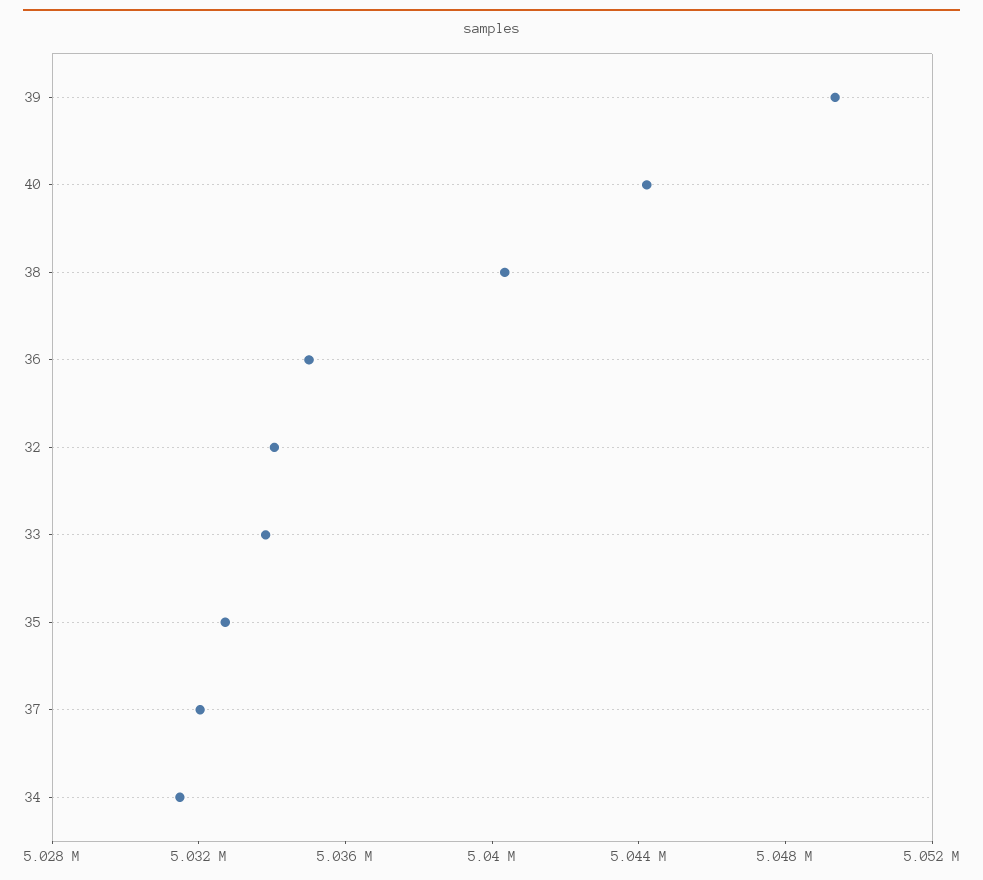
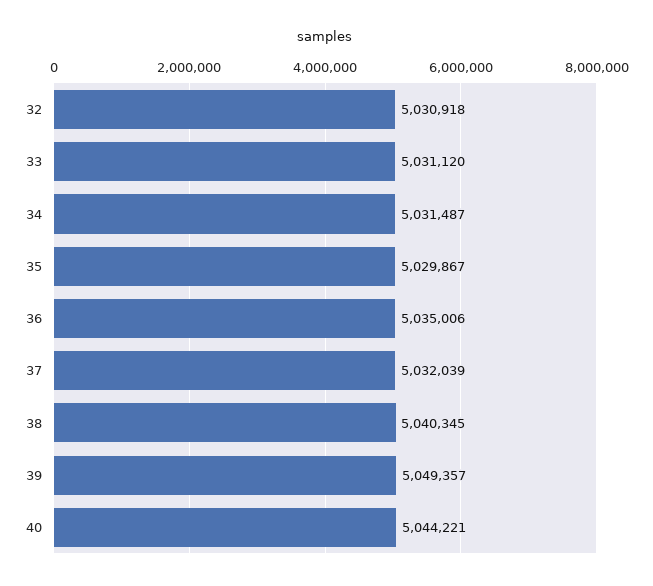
  {
    "39": 5049357,
    "40": 5044221,
    "38": 5040345,
    "36": 5035006,
-   "32": 5034000,
+   "32": 5030918,
-   "33": 5034000,
+   "33": 5031120,
-   "35": 5033000,
+   "35": 5029867,
    "37": 5032039,
    "34": 5031487
  }

